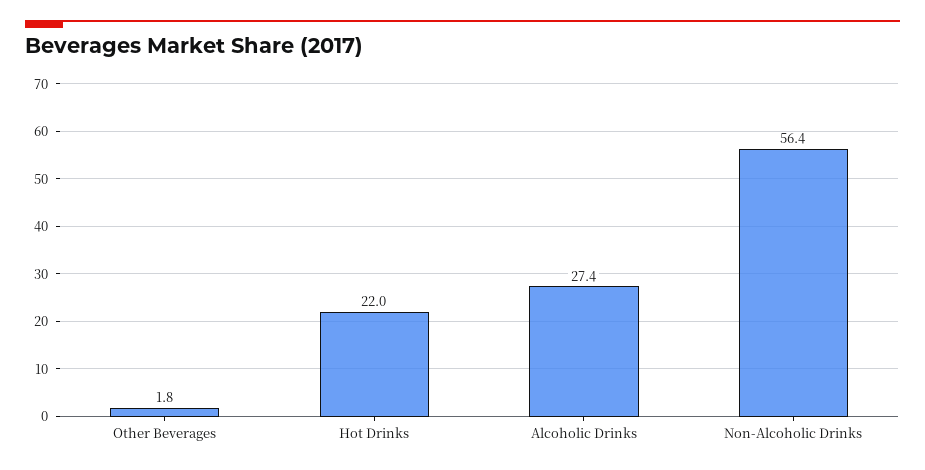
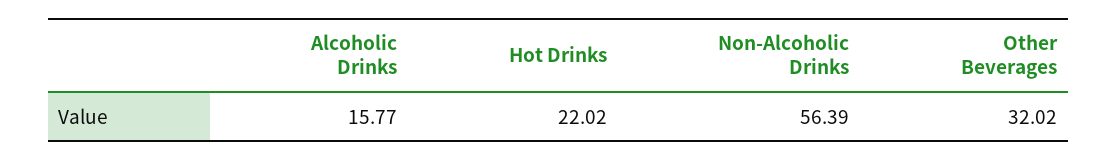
  {
-   "Other Beverages": 1.8,
+   "Other Beverages": 32.02,
    "Hot Drinks": 22.02,
-   "Alcoholic Drinks": 27.4,
+   "Alcoholic Drinks": 15.77,
    "Non-Alcoholic Drinks": 56.39
  }

